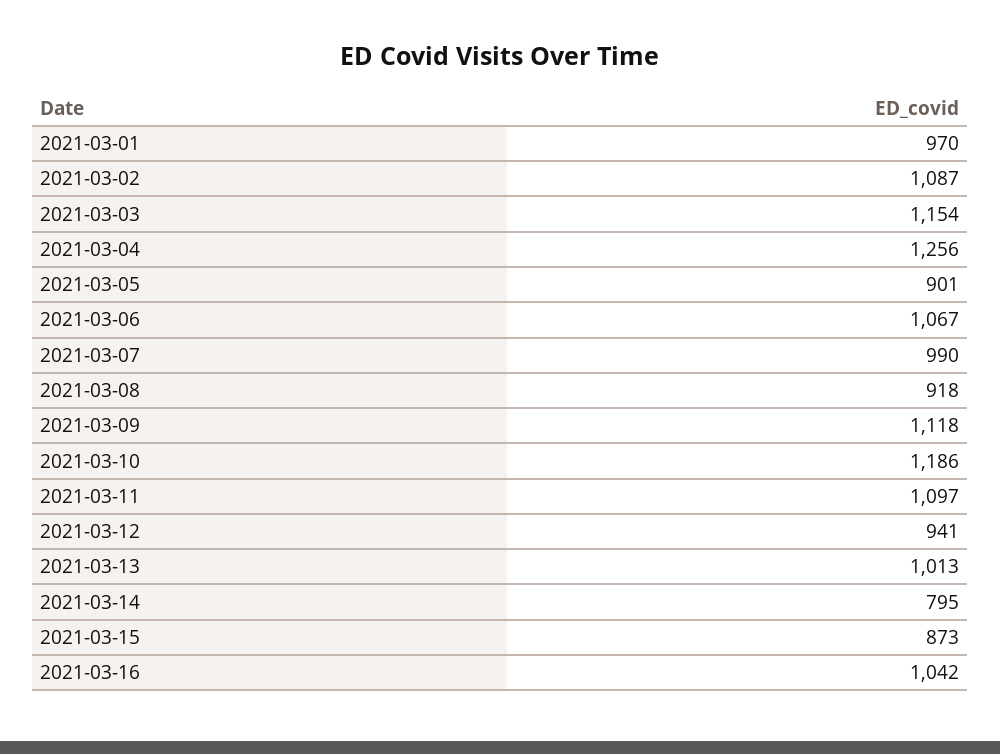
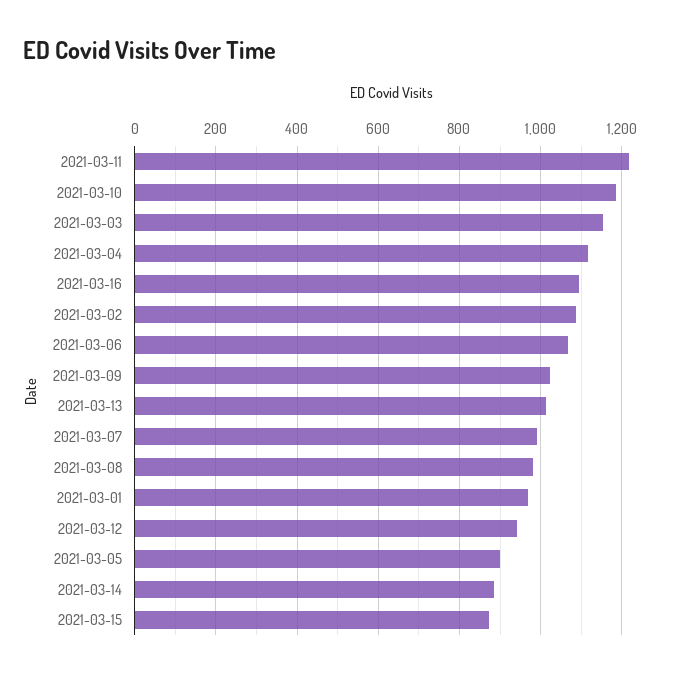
  {
    "2021-03-01": 970,
    "2021-03-02": 1087,
    "2021-03-03": 1154,
-   "2021-03-04": 1256,
+   "2021-03-04": 1120,
    "2021-03-05": 901,
    "2021-03-06": 1067,
    "2021-03-07": 990,
-   "2021-03-08": 918,
+   "2021-03-08": 980,
-   "2021-03-09": 1118,
+   "2021-03-09": 1020,
    "2021-03-10": 1186,
-   "2021-03-11": 1097,
+   "2021-03-11": 1220,
    "2021-03-12": 941,
    "2021-03-13": 1013,
-   "2021-03-14": 795,
+   "2021-03-14": 880,
    "2021-03-15": 873,
-   "2021-03-16": 1042
+   "2021-03-16": 1100
  }

